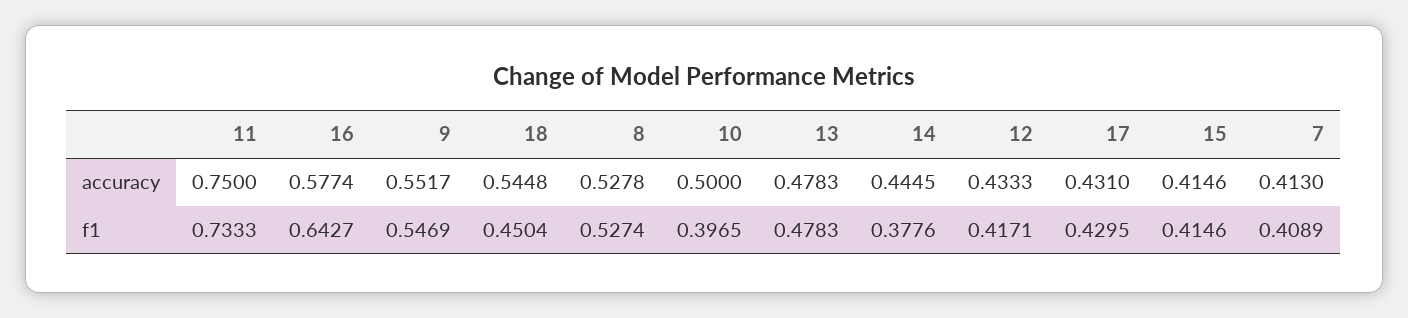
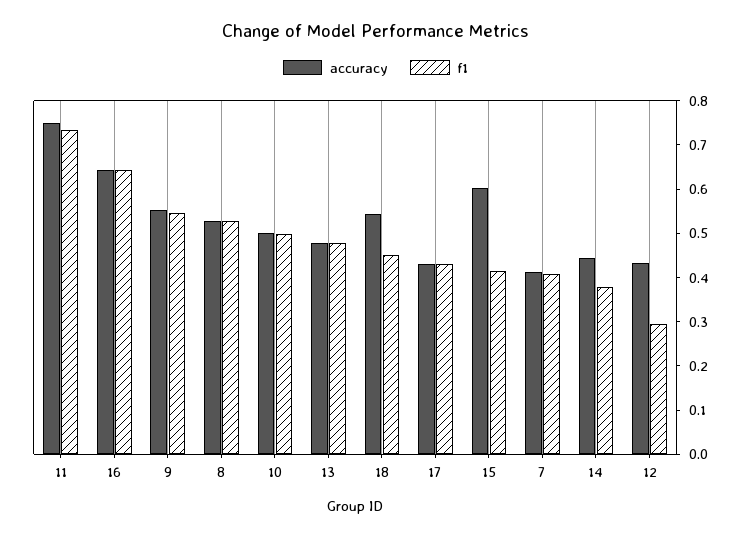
  {
    "accuracy": {
      "11": 0.75,
-     "16": 0.5774,
+     "16": 0.64,
      "9": 0.5517,
      "18": 0.5448,
      "8": 0.5278,
      "10": 0.5,
      "13": 0.4783,
      "14": 0.4445,
      "12": 0.4333,
      "17": 0.431,
-     "15": 0.4146,
+     "15": 0.6,
      "7": 0.413
    },
    "f1": {
      "11": 0.7333,
      "16": 0.6427,
      "9": 0.5469,
      "18": 0.4504,
      "8": 0.5274,
-     "10": 0.3965,
+     "10": 0.5,
      "13": 0.4783,
      "14": 0.3776,
-     "12": 0.4171,
+     "12": 0.3,
      "17": 0.4295,
      "15": 0.4146,
      "7": 0.4089
    }
  }

